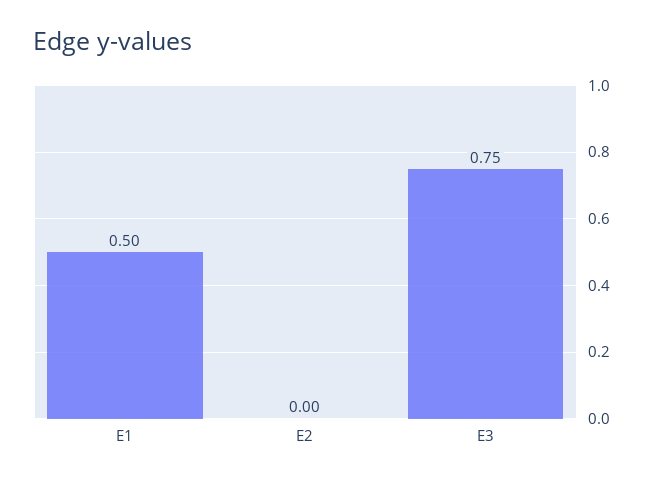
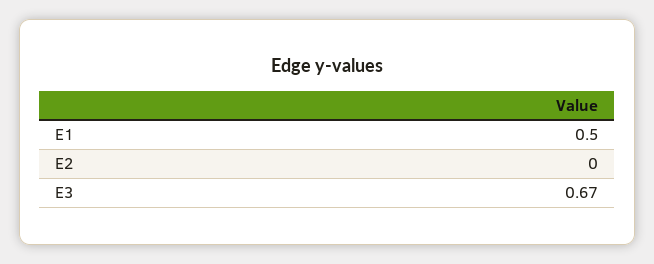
  {
    "E1": 0.5,
    "E2": 0,
-   "E3": 0.75
+   "E3": 0.67
  }

